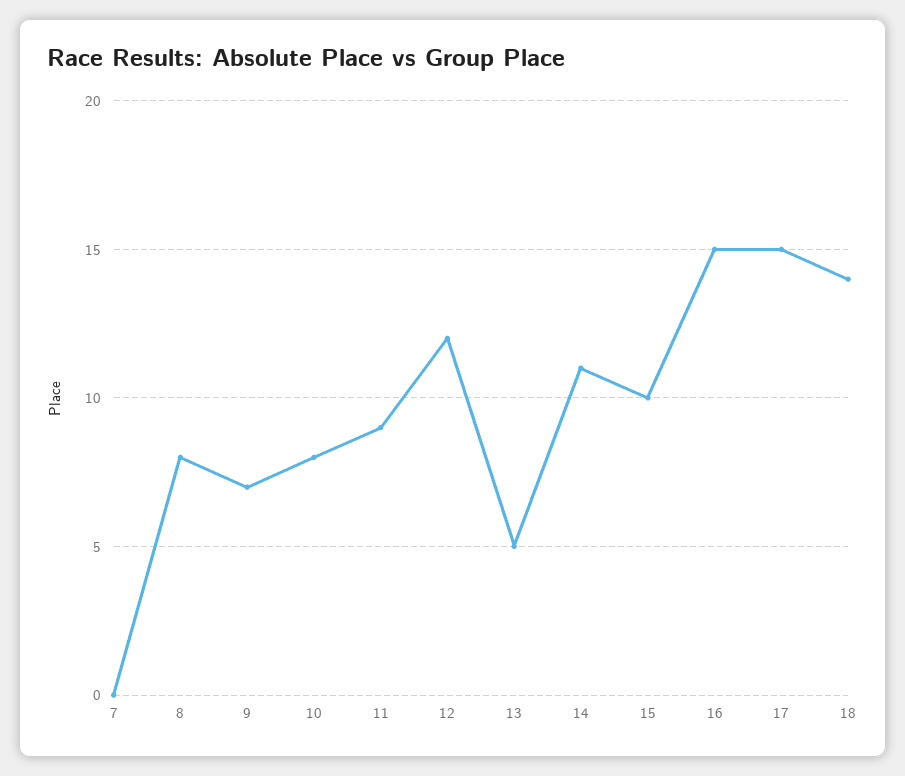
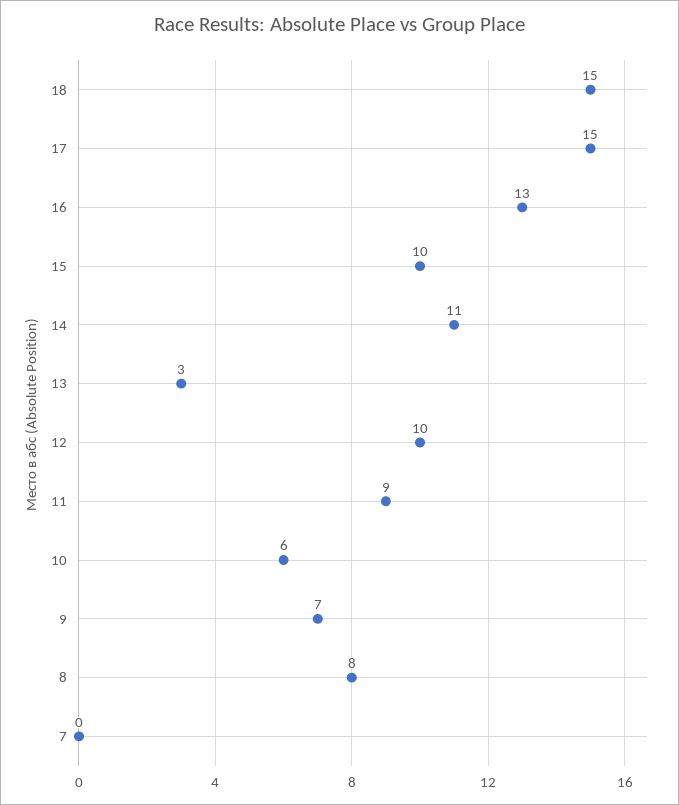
  {
    "7": 0,
    "8": 8,
    "9": 7,
-   "10": 8,
+   "10": 6,
    "11": 9,
-   "12": 12,
+   "12": 10,
-   "13": 5,
+   "13": 3,
    "14": 11,
    "15": 10,
-   "16": 15,
+   "16": 13,
    "17": 15,
-   "18": 14
+   "18": 15
  }

